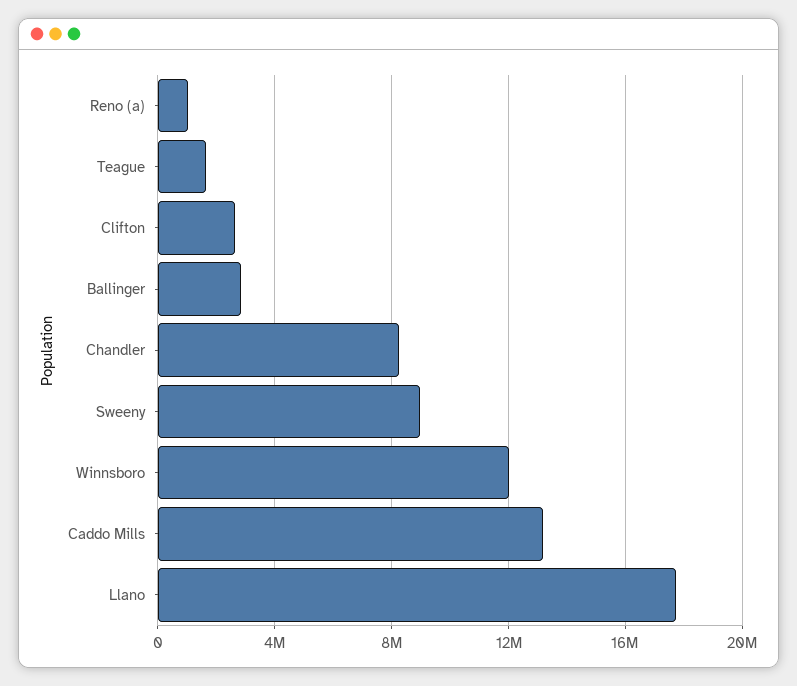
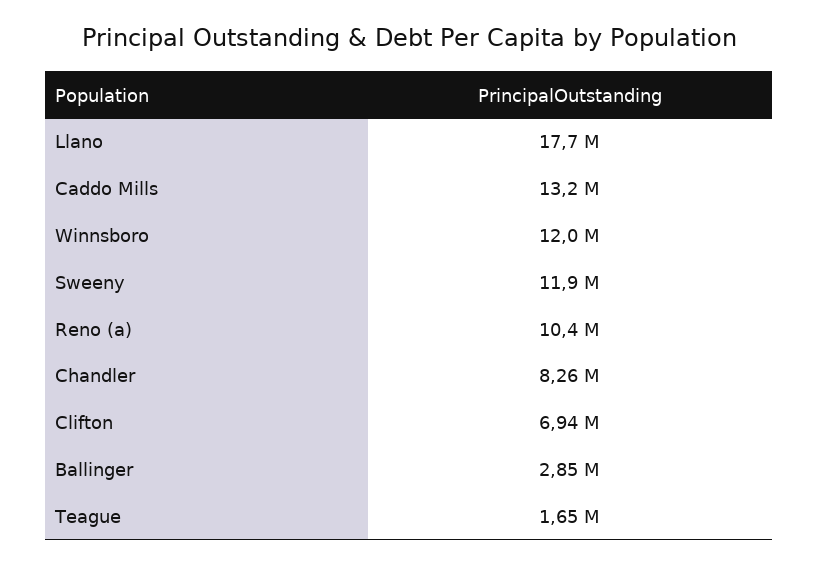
  {
-   "Reno (a)": 1000000,
+   "Reno (a)": 10400000,
    "Teague": 1650000,
-   "Clifton": 2500000,
+   "Clifton": 6940000,
    "Ballinger": 2850000,
    "Chandler": 8260000,
-   "Sweeny": 9000000,
+   "Sweeny": 11900000,
    "Winnsboro": 12000000,
    "Caddo Mills": 13200000,
    "Llano": 17700000
  }

